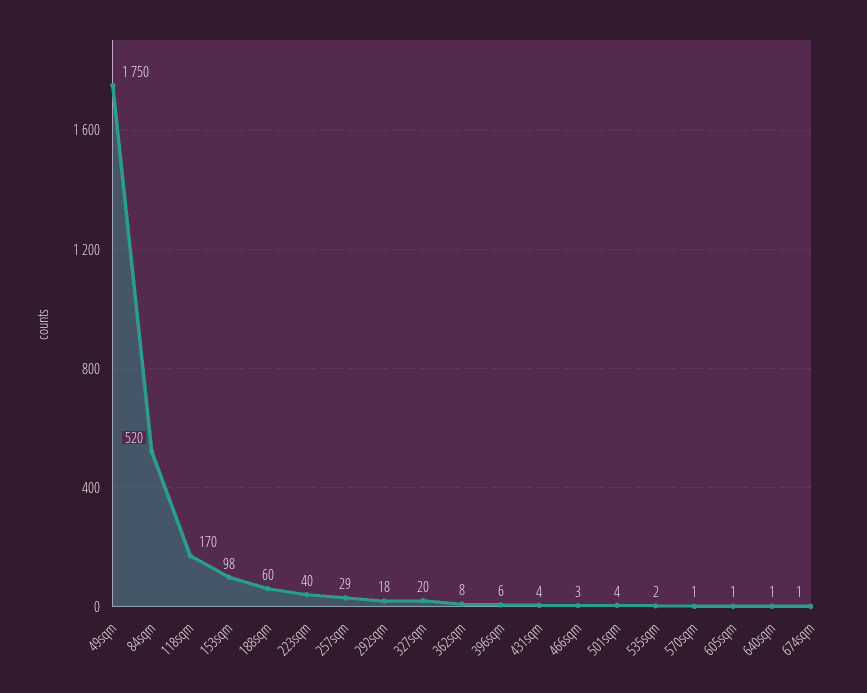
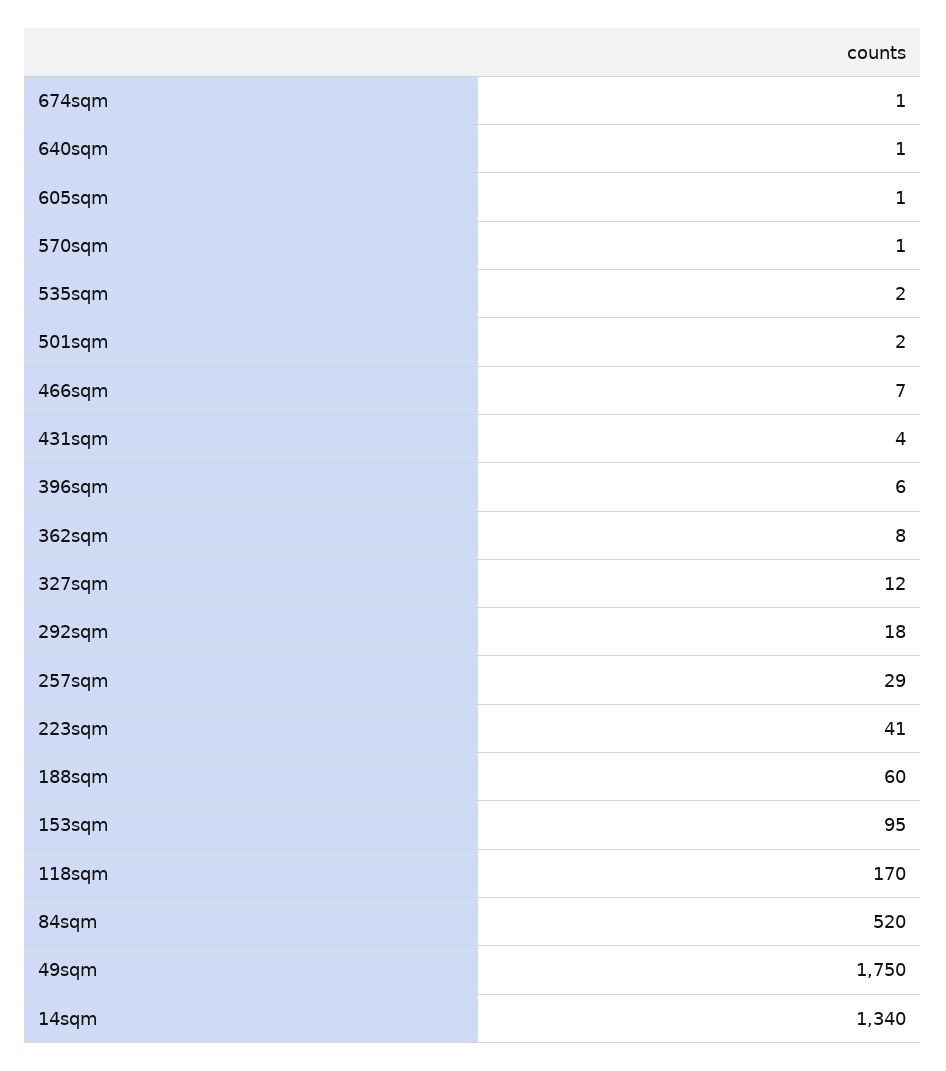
  {
    "49sqm": 1750,
    "84sqm": 520,
    "118sqm": 170,
-   "153sqm": 98,
+   "153sqm": 95,
    "188sqm": 60,
-   "223sqm": 40,
+   "223sqm": 41,
    "257sqm": 29,
    "292sqm": 18,
-   "327sqm": 20,
+   "327sqm": 12,
    "362sqm": 8,
    "396sqm": 6,
    "431sqm": 4,
-   "466sqm": 3,
+   "466sqm": 7,
-   "501sqm": 4,
+   "501sqm": 2,
    "535sqm": 2,
    "570sqm": 1,
    "605sqm": 1,
    "640sqm": 1,
-   "674sqm": 1
+   "674sqm": 1,
+   "14sqm": 1340
  }

